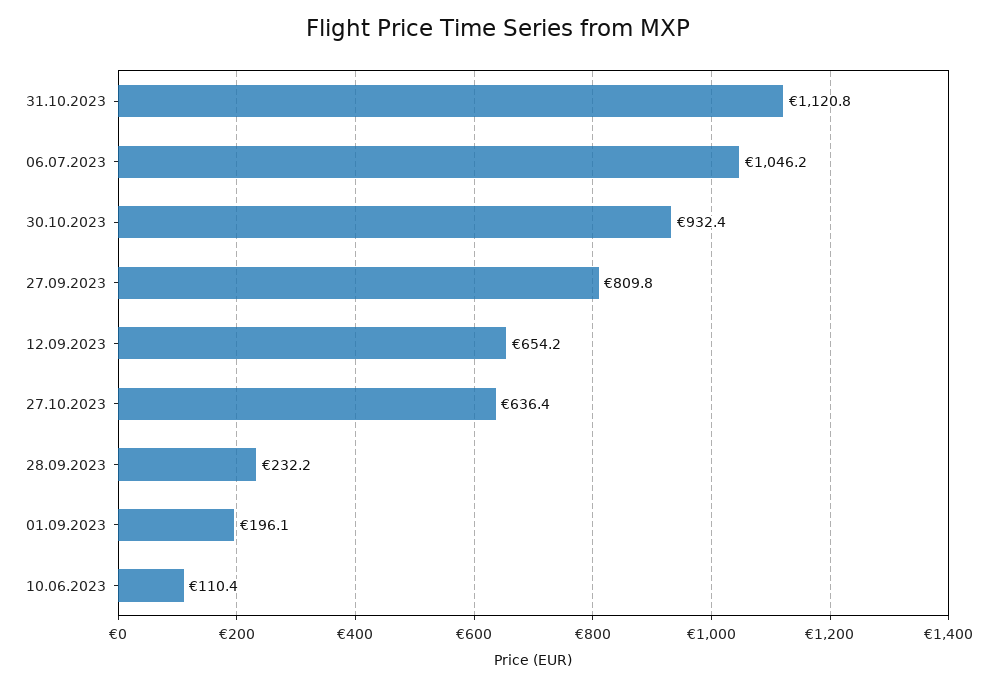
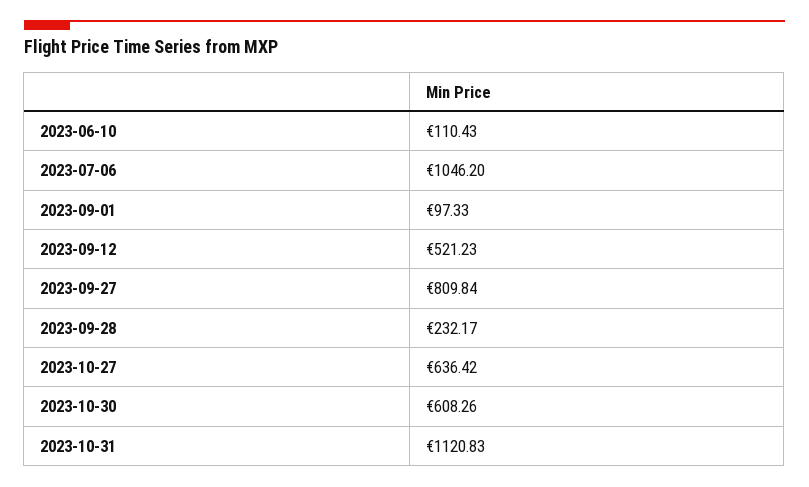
  {
    "31.10.2023": 1120.83,
    "06.07.2023": 1046.2,
-   "30.10.2023": 932.4,
+   "30.10.2023": 608.26,
    "27.09.2023": 809.84,
-   "12.09.2023": 654.2,
+   "12.09.2023": 521.23,
    "27.10.2023": 636.42,
    "28.09.2023": 232.17,
-   "01.09.2023": 196.1,
+   "01.09.2023": 97.33,
    "10.06.2023": 110.43
  }

